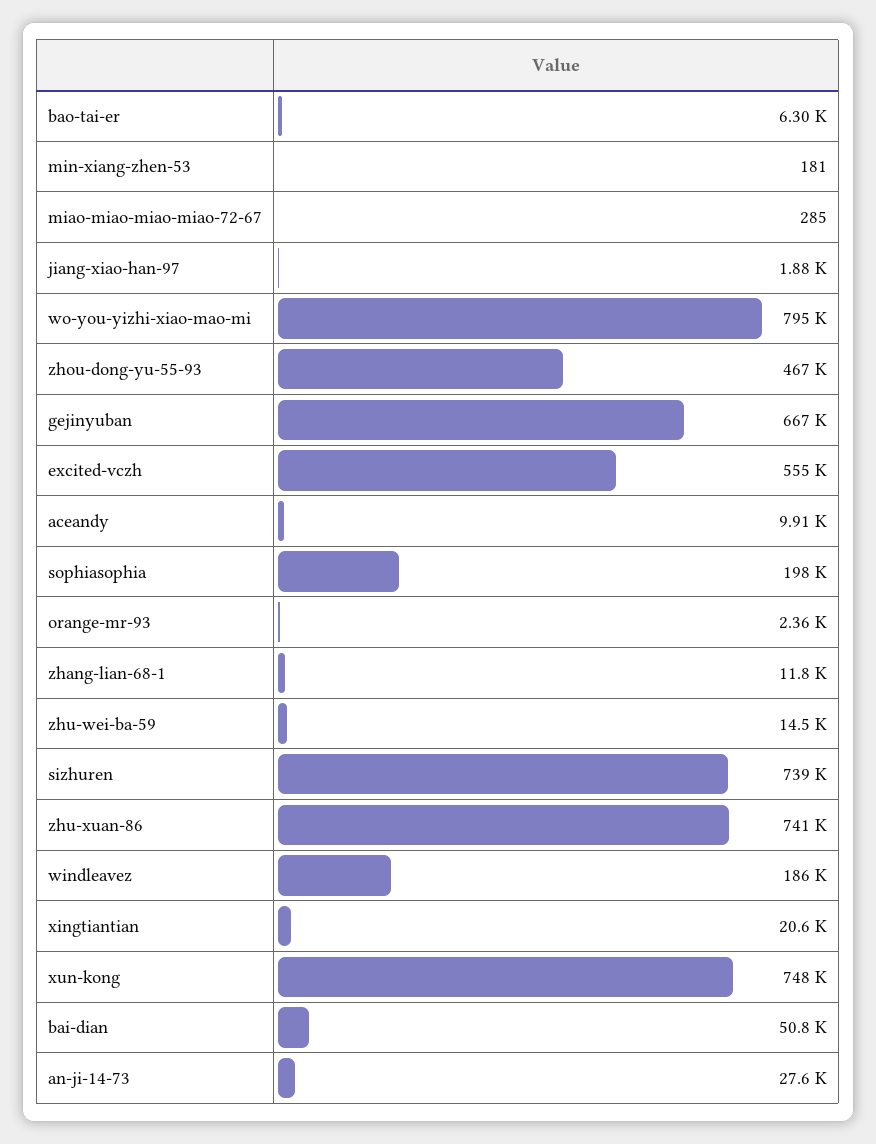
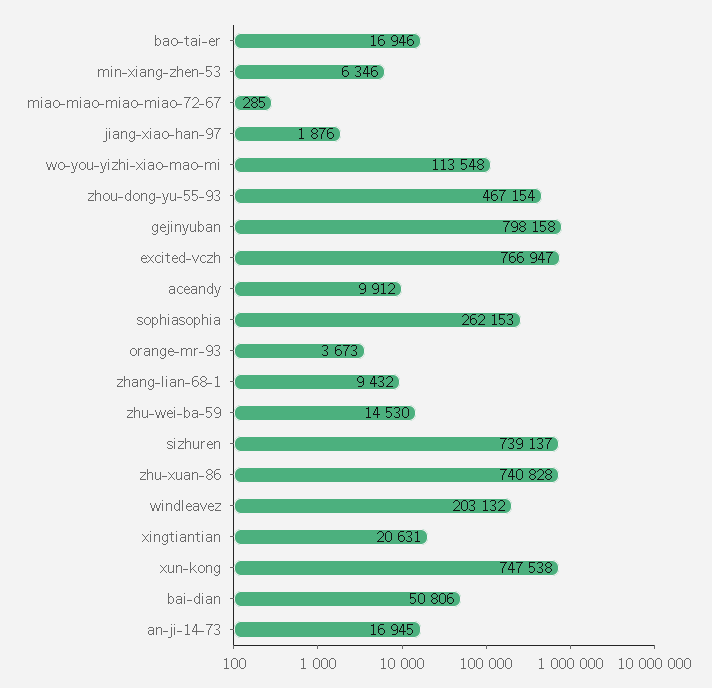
  {
-   "bao-tai-er": 6300,
+   "bao-tai-er": 16946,
-   "min-xiang-zhen-53": 181,
+   "min-xiang-zhen-53": 6346,
    "miao-miao-miao-miao-72-67": 285,
    "jiang-xiao-han-97": 1876,
-   "wo-you-yizhi-xiao-mao-mi": 795000,
+   "wo-you-yizhi-xiao-mao-mi": 113548,
    "zhou-dong-yu-55-93": 467154,
-   "gejinyuban": 667000,
+   "gejinyuban": 798158,
-   "excited-vczh": 555000,
+   "excited-vczh": 766947,
    "aceandy": 9912,
-   "sophiasophia": 198000,
+   "sophiasophia": 262153,
-   "orange-mr-93": 2360,
+   "orange-mr-93": 3673,
-   "zhang-lian-68-1": 11800,
+   "zhang-lian-68-1": 9432,
    "zhu-wei-ba-59": 14530,
    "sizhuren": 739137,
    "zhu-xuan-86": 740828,
-   "windleavez": 186000,
+   "windleavez": 203132,
    "xingtiantian": 20631,
    "xun-kong": 747538,
    "bai-dian": 50806,
-   "an-ji-14-73": 27600
+   "an-ji-14-73": 16945
  }

